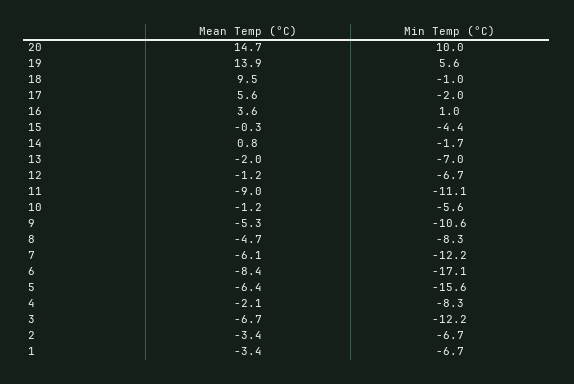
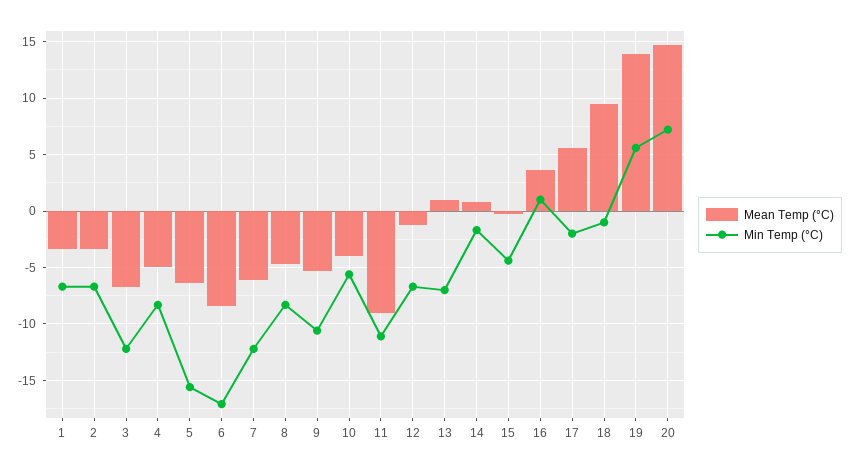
  {
    "Mean Temp (°C)": {
      "20": 14.7,
      "19": 13.9,
      "18": 9.5,
      "17": 5.6,
      "16": 3.6,
      "15": -0.3,
      "14": 0.8,
-     "13": -2,
+     "13": 1,
      "12": -1.2,
      "11": -9,
-     "10": -1.2,
+     "10": -4,
      "9": -5.3,
      "8": -4.7,
      "7": -6.1,
      "6": -8.4,
      "5": -6.4,
-     "4": -2.1,
+     "4": -5,
      "3": -6.7,
      "2": -3.4,
      "1": -3.4
    },
    "Min Temp (°C)": {
-     "20": 10,
+     "20": 7,
      "19": 5.6,
      "18": -1,
      "17": -2,
      "16": 1,
      "15": -4.4,
      "14": -1.7,
      "13": -7,
      "12": -6.7,
      "11": -11.1,
      "10": -5.6,
      "9": -10.6,
      "8": -8.3,
      "7": -12.2,
      "6": -17.1,
      "5": -15.6,
      "4": -8.3,
      "3": -12.2,
      "2": -6.7,
      "1": -6.7
    }
  }

